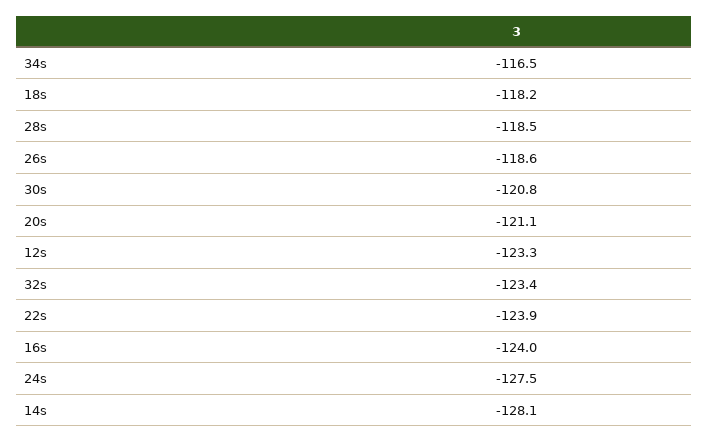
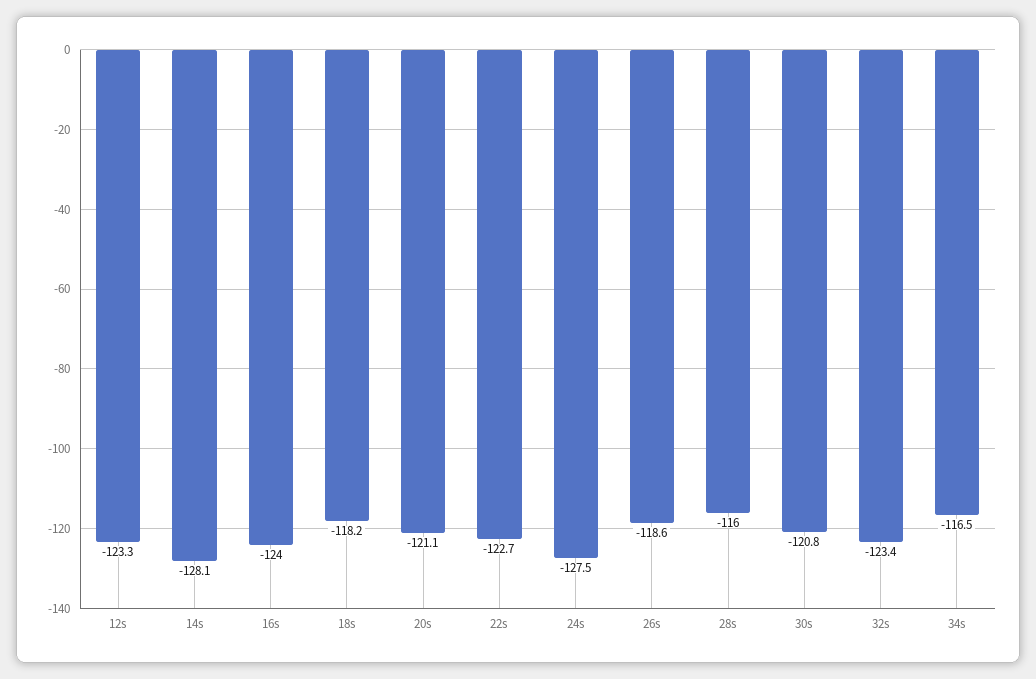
  {
    "34s": -116.5,
    "18s": -118.2,
-   "28s": -118.5,
+   "28s": -116,
    "26s": -118.6,
    "30s": -120.8,
    "20s": -121.1,
    "12s": -123.3,
    "32s": -123.4,
-   "22s": -123.9,
+   "22s": -122.7,
    "16s": -124,
    "24s": -127.5,
    "14s": -128.1
  }

